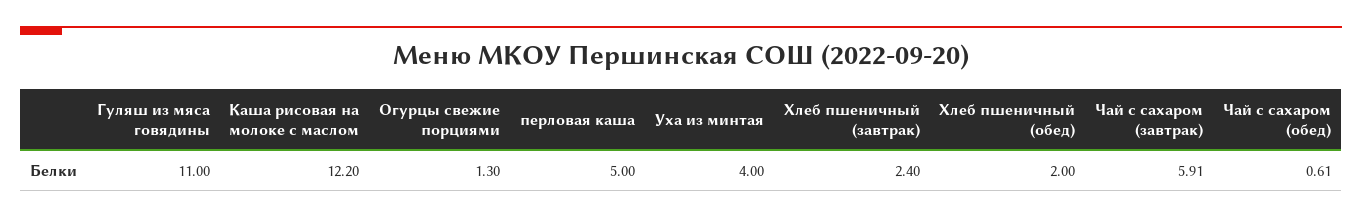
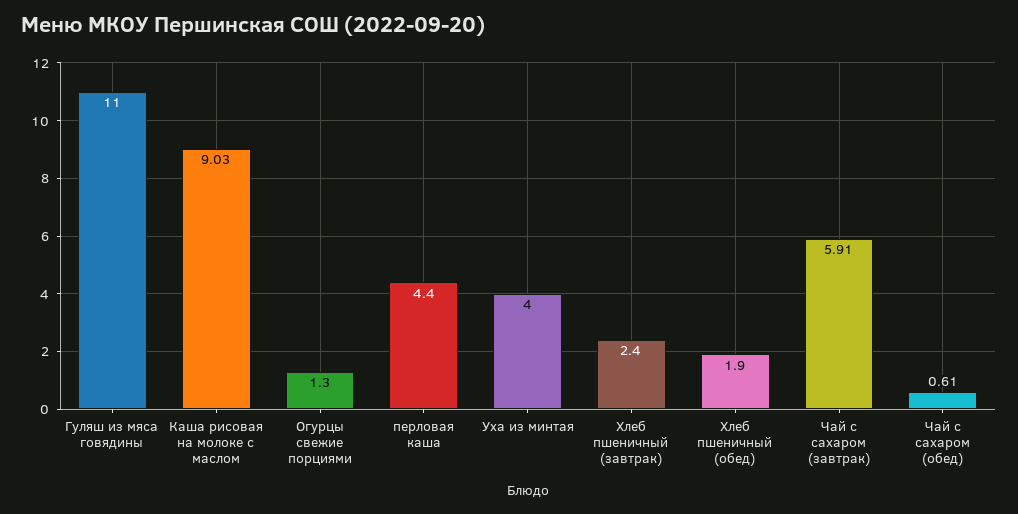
  {
    "Гуляш из мяса говядины": 11,
-   "Каша рисовая на молоке с маслом": 12.2,
+   "Каша рисовая на молоке с маслом": 9.03,
    "Огурцы свежие порциями": 1.3,
-   "перловая каша": 5,
+   "перловая каша": 4.4,
    "Уха из минтая": 4,
    "Хлеб пшеничный (завтрак)": 2.4,
-   "Хлеб пшеничный (обед)": 2,
+   "Хлеб пшеничный (обед)": 1.9,
    "Чай с сахаром (завтрак)": 5.91,
    "Чай с сахаром (обед)": 0.61
  }

